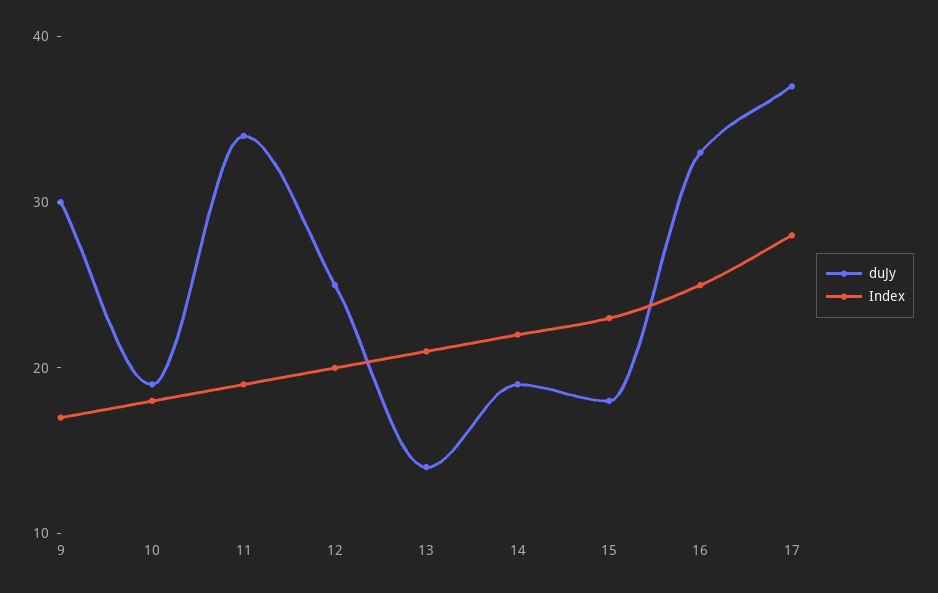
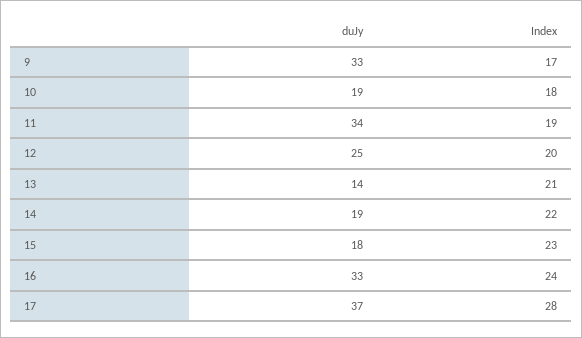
  {
    "duJy": {
-     "9": 30,
+     "9": 33,
      "10": 19,
      "11": 34,
      "12": 25,
      "13": 14,
      "14": 19,
      "15": 18,
      "16": 33,
      "17": 37
    },
    "Index": {
      "9": 17,
      "10": 18,
      "11": 19,
      "12": 20,
      "13": 21,
      "14": 22,
      "15": 23,
-     "16": 25,
+     "16": 24,
      "17": 28
    }
  }

